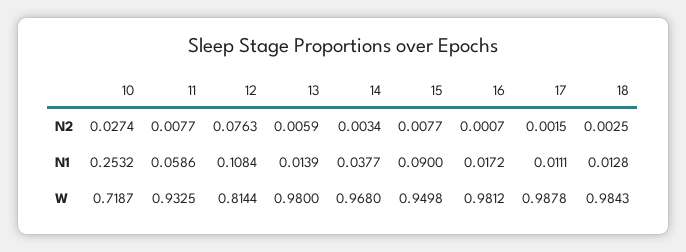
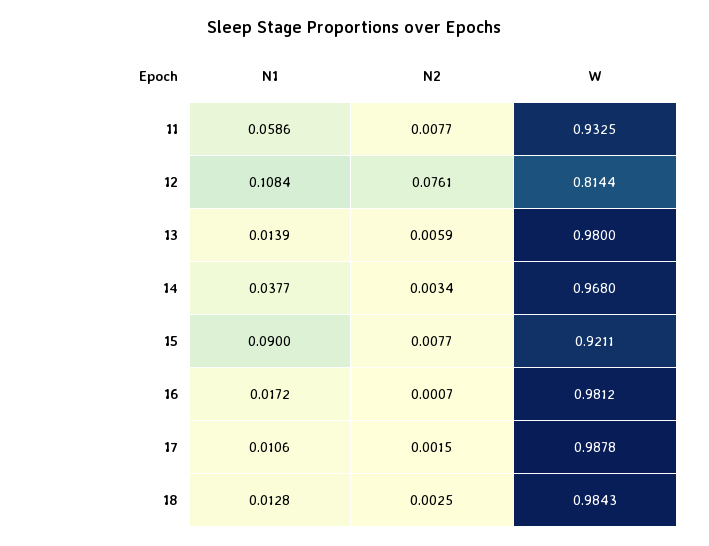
  {
-   "10": {
-     "N2": 0.0274,
-     "N1": 0.2532,
-     "W": 0.7187
-   },
    "11": {
      "N2": 0.0077,
      "N1": 0.0586,
      "W": 0.9325
    },
    "12": {
-     "N2": 0.0763,
+     "N2": 0.0761,
      "N1": 0.1084,
      "W": 0.8144
    },
    "13": {
      "N2": 0.0059,
      "N1": 0.0139,
      "W": 0.98
    },
    "14": {
      "N2": 0.0034,
      "N1": 0.0377,
      "W": 0.968
    },
    "15": {
      "N2": 0.0077,
      "N1": 0.09,
-     "W": 0.9498
+     "W": 0.9211
    },
    "16": {
      "N2": 0.0007,
      "N1": 0.0172,
      "W": 0.9812
    },
    "17": {
      "N2": 0.0015,
-     "N1": 0.0111,
+     "N1": 0.0106,
      "W": 0.9878
    },
    "18": {
      "N2": 0.0025,
      "N1": 0.0128,
      "W": 0.9843
    }
  }

